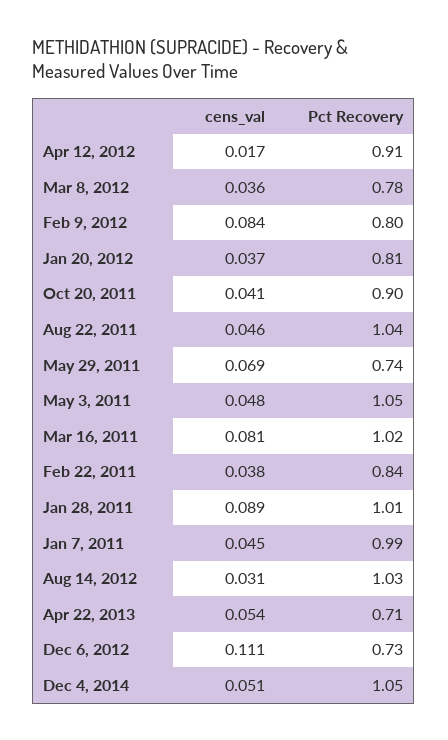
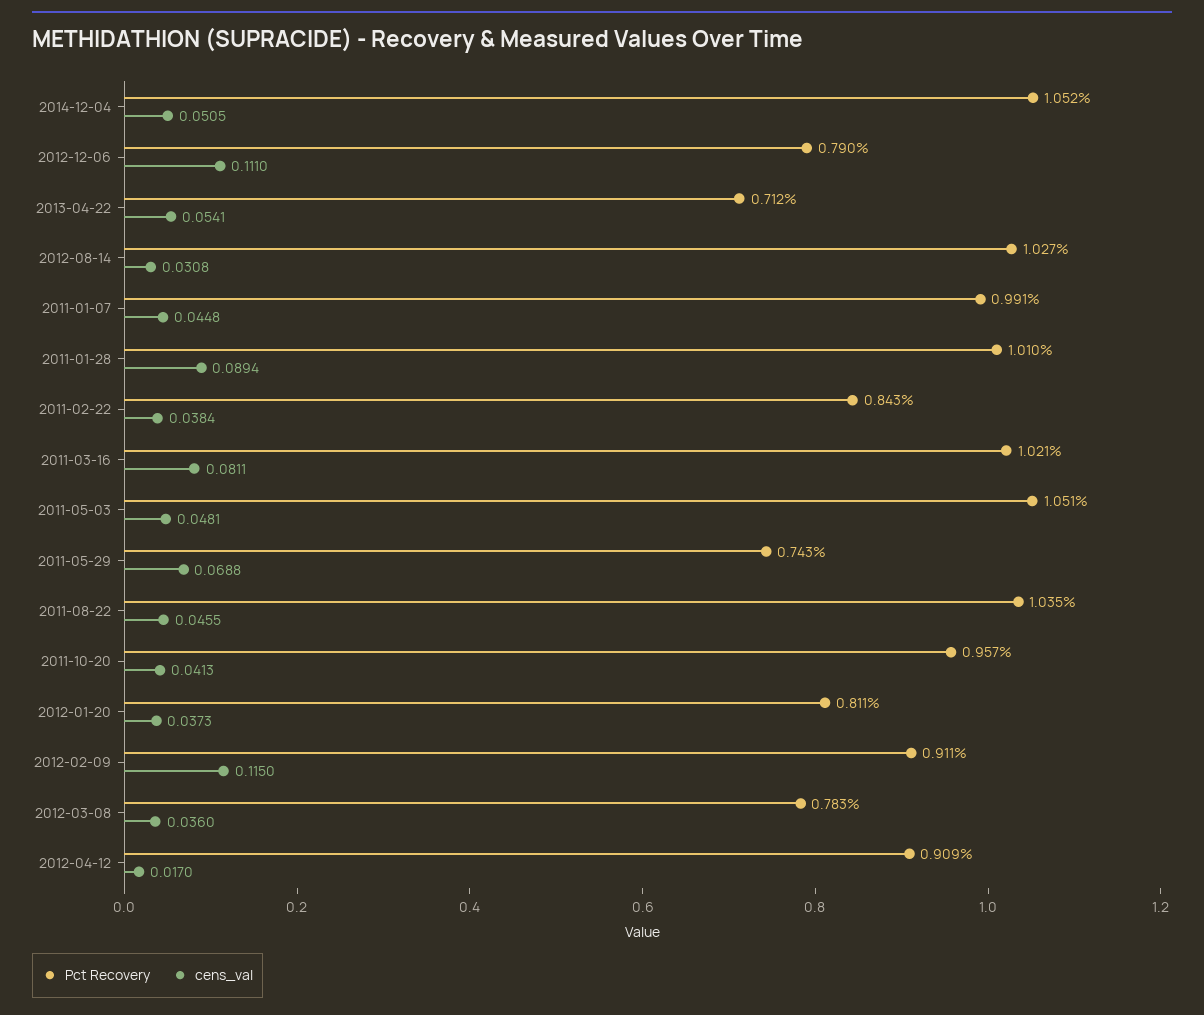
  {
    "cens_val": {
      "Apr 12, 2012": 0.017,
      "Mar 8, 2012": 0.036,
-     "Feb 9, 2012": 0.084,
+     "Feb 9, 2012": 0.115,
      "Jan 20, 2012": 0.0373,
      "Oct 20, 2011": 0.0413,
      "Aug 22, 2011": 0.0455,
      "May 29, 2011": 0.0688,
      "May 3, 2011": 0.0481,
      "Mar 16, 2011": 0.0811,
      "Feb 22, 2011": 0.0384,
      "Jan 28, 2011": 0.0894,
      "Jan 7, 2011": 0.0448,
      "Aug 14, 2012": 0.0308,
      "Apr 22, 2013": 0.0541,
      "Dec 6, 2012": 0.111,
      "Dec 4, 2014": 0.0505
    },
    "Pct Recovery": {
      "Apr 12, 2012": 0.909,
      "Mar 8, 2012": 0.783,
-     "Feb 9, 2012": 0.8,
+     "Feb 9, 2012": 0.911,
      "Jan 20, 2012": 0.811,
-     "Oct 20, 2011": 0.9,
+     "Oct 20, 2011": 0.957,
      "Aug 22, 2011": 1.035,
      "May 29, 2011": 0.743,
      "May 3, 2011": 1.051,
      "Mar 16, 2011": 1.021,
      "Feb 22, 2011": 0.843,
      "Jan 28, 2011": 1.01,
      "Jan 7, 2011": 0.991,
      "Aug 14, 2012": 1.027,
      "Apr 22, 2013": 0.712,
-     "Dec 6, 2012": 0.73,
+     "Dec 6, 2012": 0.79,
      "Dec 4, 2014": 1.052
    }
  }

